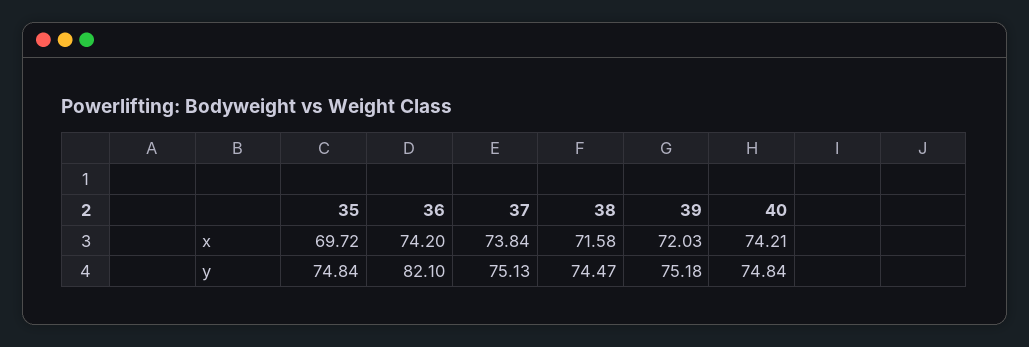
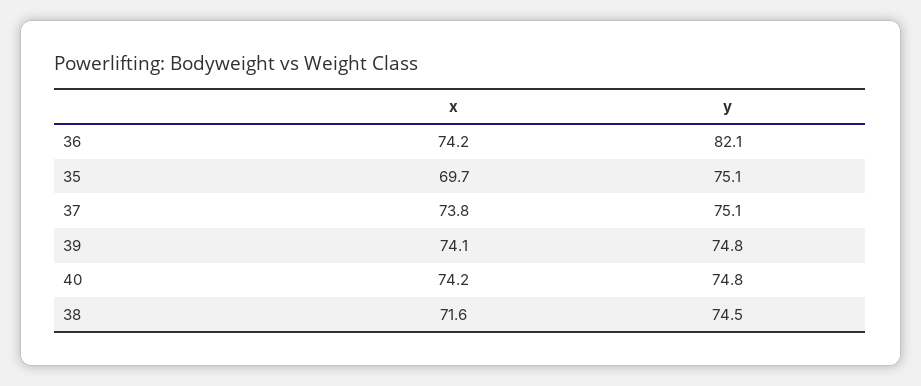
  {
    "35": {
      "x": 69.72,
-     "y": 74.84
+     "y": 75.1
    },
    "36": {
      "x": 74.2,
      "y": 82.1
    },
    "37": {
      "x": 73.84,
      "y": 75.13
    },
    "38": {
      "x": 71.58,
      "y": 74.47
    },
    "39": {
-     "x": 72.03,
+     "x": 74.1,
-     "y": 75.18
+     "y": 74.8
    },
    "40": {
      "x": 74.21,
      "y": 74.84
    }
  }

